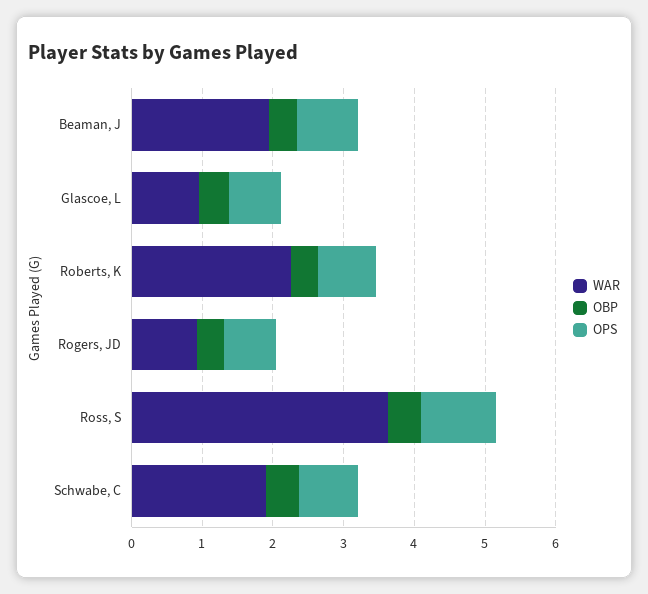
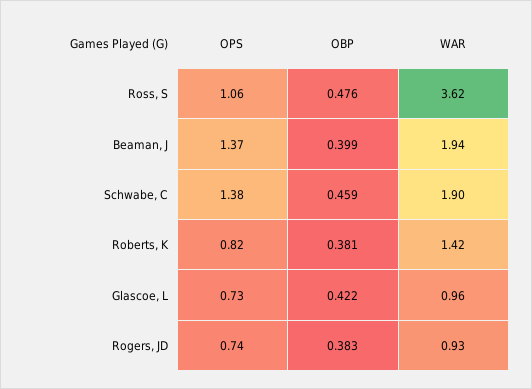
  {
    "WAR": {
      "Beaman, J": 1.94,
      "Glascoe, L": 0.96,
-     "Roberts, K": 2.2,
+     "Roberts, K": 1.42,
      "Rogers, JD": 0.93,
      "Ross, S": 3.62,
      "Schwabe, C": 1.9
    },
    "OBP": {
      "Beaman, J": 0.399,
      "Glascoe, L": 0.422,
      "Roberts, K": 0.381,
      "Rogers, JD": 0.383,
      "Ross, S": 0.476,
      "Schwabe, C": 0.459
    },
    "OPS": {
-     "Beaman, J": 0.8,
+     "Beaman, J": 1.37,
      "Glascoe, L": 0.73,
      "Roberts, K": 0.82,
      "Rogers, JD": 0.74,
      "Ross, S": 1.06,
-     "Schwabe, C": 0.8
+     "Schwabe, C": 1.38
    }
  }

